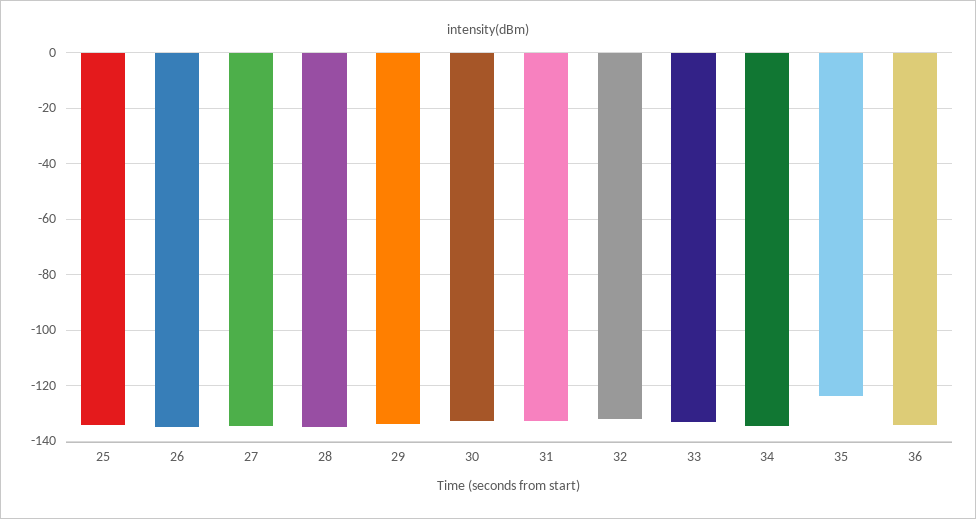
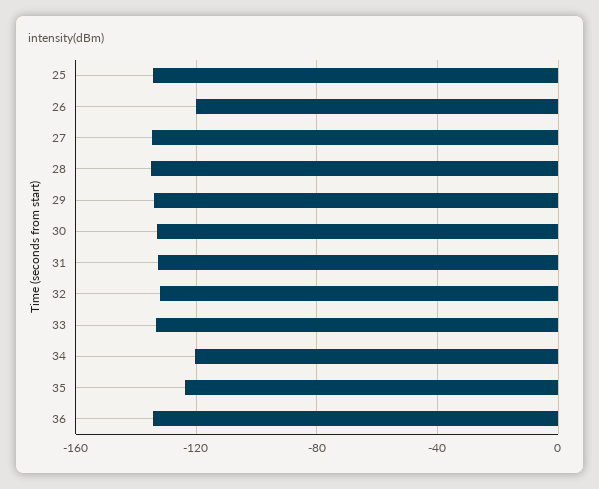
  {
    "25": -135,
-   "26": -135,
+   "26": -120,
    "27": -135,
    "28": -135,
    "29": -135,
    "30": -132.5,
    "31": -132.5,
    "32": -132.5,
    "33": -132.5,
-   "34": -135,
+   "34": -120,
    "35": -125,
    "36": -135
  }

